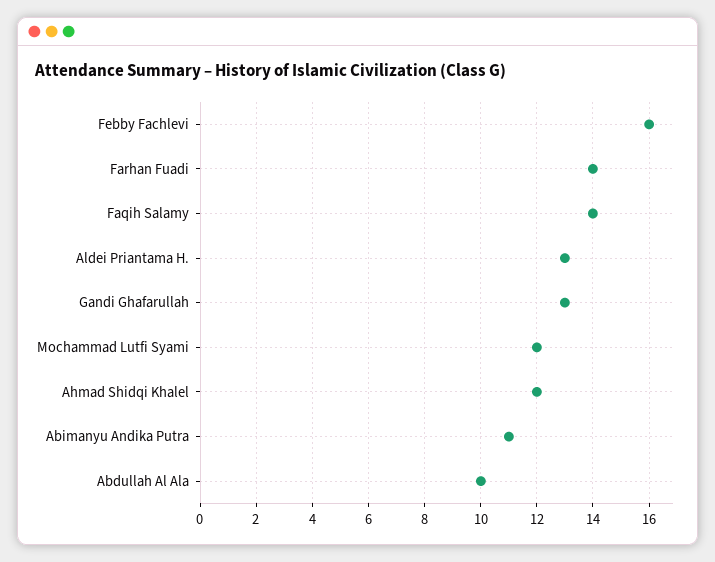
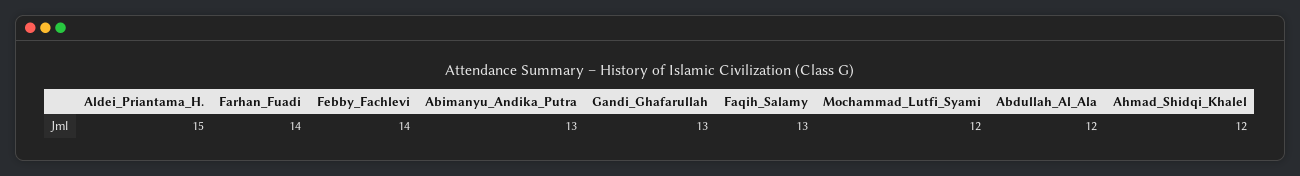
  {
-   "Febby Fachlevi": 16,
+   "Febby Fachlevi": 14,
    "Farhan Fuadi": 14,
-   "Faqih Salamy": 14,
+   "Faqih Salamy": 13,
-   "Aldei Priantama H.": 13,
+   "Aldei Priantama H.": 15,
    "Gandi Ghafarullah": 13,
    "Mochammad Lutfi Syami": 12,
    "Ahmad Shidqi Khalel": 12,
-   "Abimanyu Andika Putra": 11,
+   "Abimanyu Andika Putra": 13,
-   "Abdullah Al Ala": 10
+   "Abdullah Al Ala": 12
  }

